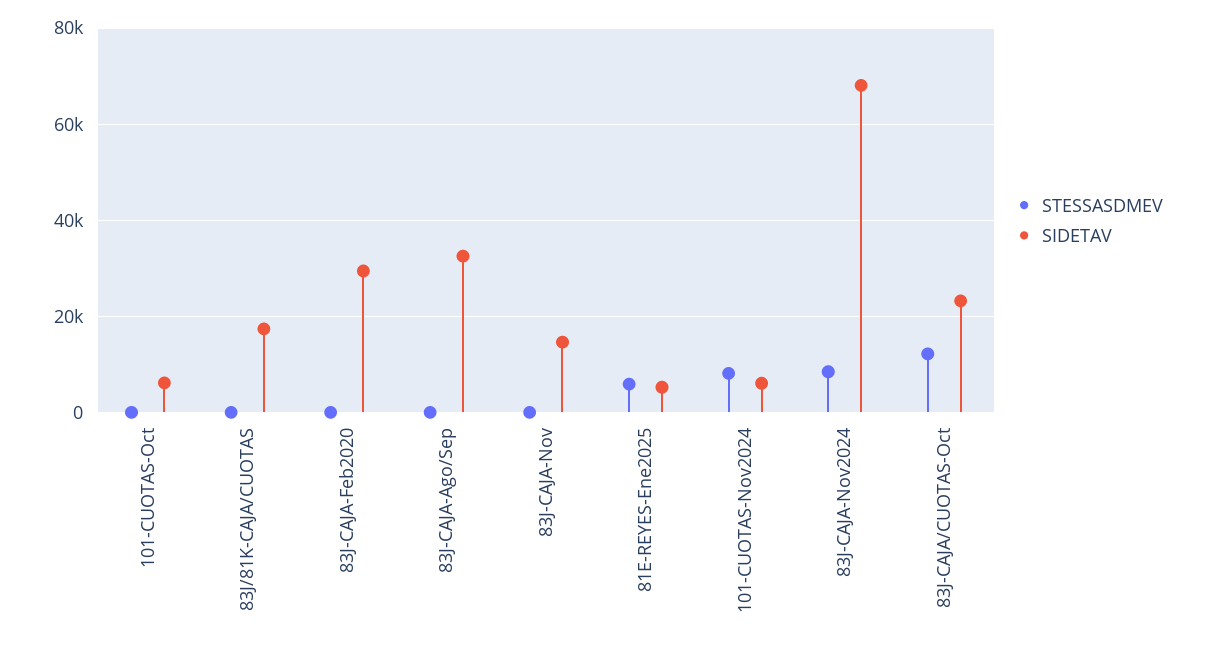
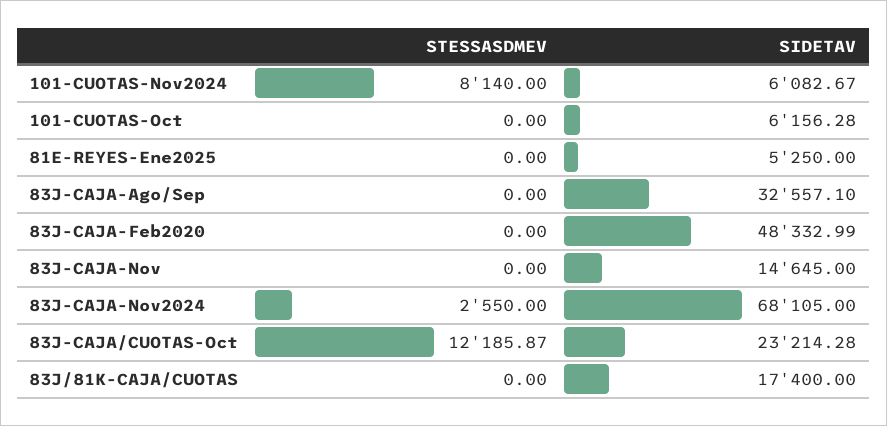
  {
    "STESSASDMEV": {
      "101-CUOTAS-Oct": 0,
      "83J/81K-CAJA/CUOTAS": 0,
      "83J-CAJA-Feb2020": 0,
      "83J-CAJA-Ago/Sep": 0,
      "83J-CAJA-Nov": 0,
-     "81E-REYES-Ene2025": 6000,
+     "81E-REYES-Ene2025": 0,
      "101-CUOTAS-Nov2024": 8140,
-     "83J-CAJA-Nov2024": 8000,
+     "83J-CAJA-Nov2024": 2550,
      "83J-CAJA/CUOTAS-Oct": 12185.87
    },
    "SIDETAV": {
      "101-CUOTAS-Oct": 6156.28,
      "83J/81K-CAJA/CUOTAS": 17400,
-     "83J-CAJA-Feb2020": 30000,
+     "83J-CAJA-Feb2020": 48332.99,
      "83J-CAJA-Ago/Sep": 32557.1,
      "83J-CAJA-Nov": 14645,
      "81E-REYES-Ene2025": 5250,
      "101-CUOTAS-Nov2024": 6082.67,
      "83J-CAJA-Nov2024": 68105,
      "83J-CAJA/CUOTAS-Oct": 23214.28
    }
  }

